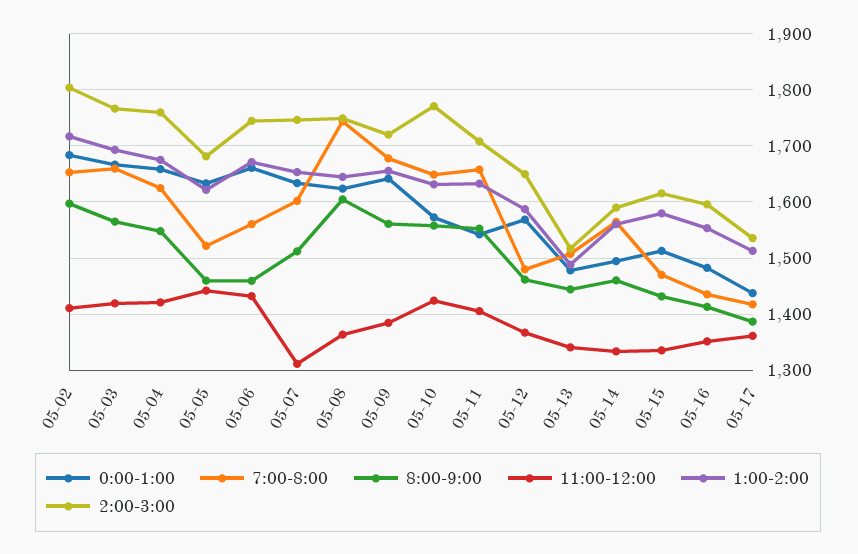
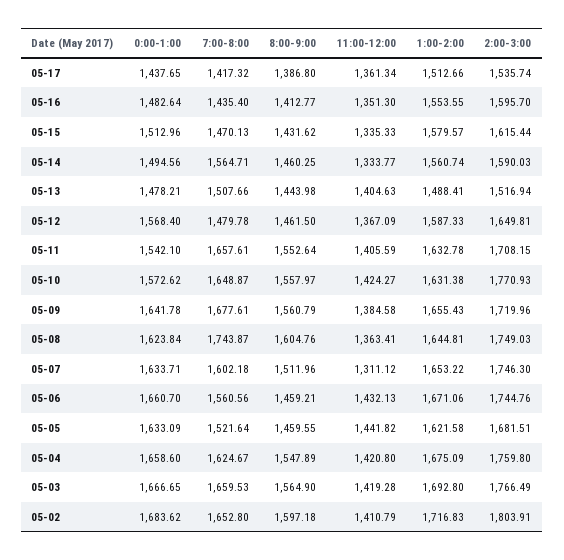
  {
    "0:00-1:00": {
      "05-02": 1683.62,
      "05-03": 1666.65,
      "05-04": 1658.6,
      "05-05": 1633.09,
      "05-06": 1660.7,
      "05-07": 1633.71,
      "05-08": 1623.84,
      "05-09": 1641.78,
      "05-10": 1572.62,
      "05-11": 1542.1,
      "05-12": 1568.4,
      "05-13": 1478.21,
      "05-14": 1494.56,
      "05-15": 1512.96,
      "05-16": 1482.64,
      "05-17": 1437.65
    },
    "7:00-8:00": {
      "05-02": 1652.8,
      "05-03": 1659.53,
      "05-04": 1624.67,
      "05-05": 1521.64,
      "05-06": 1560.56,
      "05-07": 1602.18,
      "05-08": 1743.87,
      "05-09": 1677.61,
      "05-10": 1648.87,
      "05-11": 1657.61,
      "05-12": 1479.78,
      "05-13": 1507.66,
      "05-14": 1564.71,
      "05-15": 1470.13,
      "05-16": 1435.4,
      "05-17": 1417.32
    },
    "8:00-9:00": {
      "05-02": 1597.18,
      "05-03": 1564.9,
      "05-04": 1547.89,
      "05-05": 1459.55,
      "05-06": 1459.21,
      "05-07": 1511.96,
      "05-08": 1604.76,
      "05-09": 1560.79,
      "05-10": 1557.97,
      "05-11": 1552.64,
      "05-12": 1461.5,
      "05-13": 1443.98,
      "05-14": 1460.25,
      "05-15": 1431.62,
      "05-16": 1412.77,
      "05-17": 1386.8
    },
    "11:00-12:00": {
      "05-02": 1410.79,
      "05-03": 1419.28,
      "05-04": 1420.8,
      "05-05": 1441.82,
      "05-06": 1432.13,
      "05-07": 1311.12,
      "05-08": 1363.41,
      "05-09": 1384.58,
      "05-10": 1424.27,
      "05-11": 1405.59,
      "05-12": 1367.09,
-     "05-13": 1340,
+     "05-13": 1404.63,
      "05-14": 1333.77,
      "05-15": 1335.33,
      "05-16": 1351.3,
      "05-17": 1361.34
    },
    "1:00-2:00": {
      "05-02": 1716.83,
      "05-03": 1692.8,
      "05-04": 1675.09,
      "05-05": 1621.58,
      "05-06": 1671.06,
      "05-07": 1653.22,
      "05-08": 1644.81,
      "05-09": 1655.43,
      "05-10": 1631.38,
      "05-11": 1632.78,
      "05-12": 1587.33,
      "05-13": 1488.41,
      "05-14": 1560.74,
      "05-15": 1579.57,
      "05-16": 1553.55,
      "05-17": 1512.66
    },
    "2:00-3:00": {
      "05-02": 1803.91,
      "05-03": 1766.49,
      "05-04": 1759.8,
      "05-05": 1681.51,
      "05-06": 1744.76,
      "05-07": 1746.3,
      "05-08": 1749.03,
      "05-09": 1719.96,
      "05-10": 1770.93,
      "05-11": 1708.15,
      "05-12": 1649.81,
      "05-13": 1516.94,
      "05-14": 1590.03,
      "05-15": 1615.44,
      "05-16": 1595.7,
      "05-17": 1535.74
    }
  }

